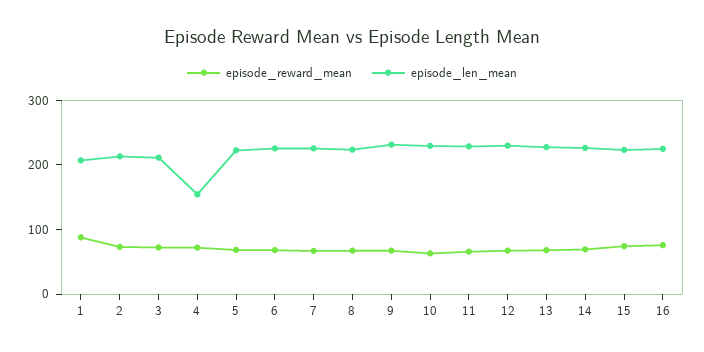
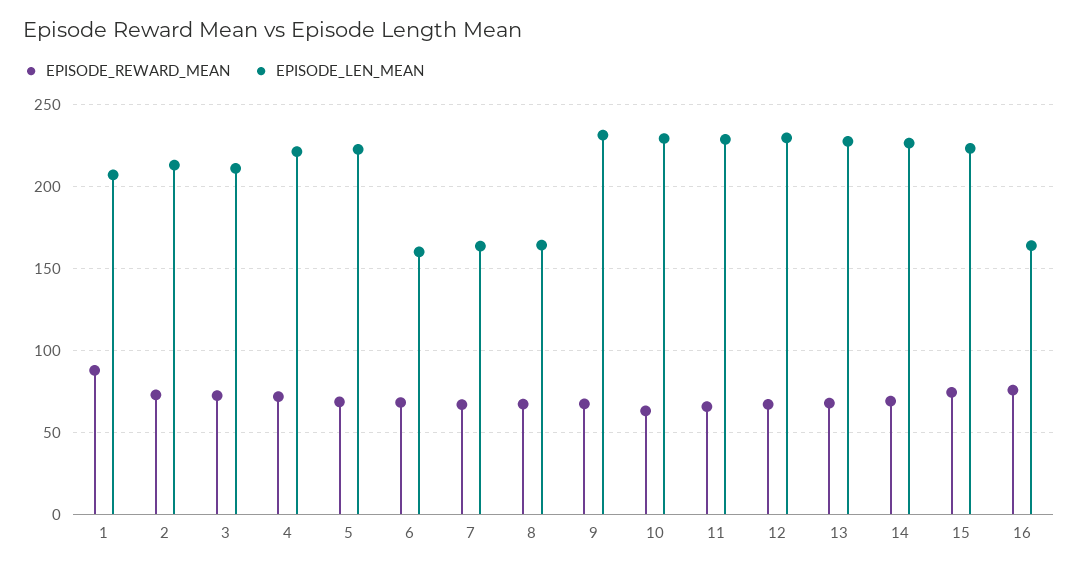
  {
    "episode_reward_mean": {
      "1": 90,
      "2": 75,
      "3": 70,
      "4": 70,
      "5": 70,
      "6": 70,
      "7": 65,
      "8": 65,
      "9": 70,
      "10": 65,
      "11": 65,
      "12": 65,
      "13": 70,
      "14": 70,
      "15": 75,
      "16": 75
    },
    "episode_len_mean": {
      "1": 205,
      "2": 215,
      "3": 210,
-     "4": 160,
+     "4": 220,
      "5": 225,
-     "6": 220,
+     "6": 160,
-     "7": 220,
+     "7": 165,
-     "8": 220,
+     "8": 165,
      "9": 230,
      "10": 230,
      "11": 230,
      "12": 230,
      "13": 230,
      "14": 225,
      "15": 225,
-     "16": 220
+     "16": 165
    }
  }

